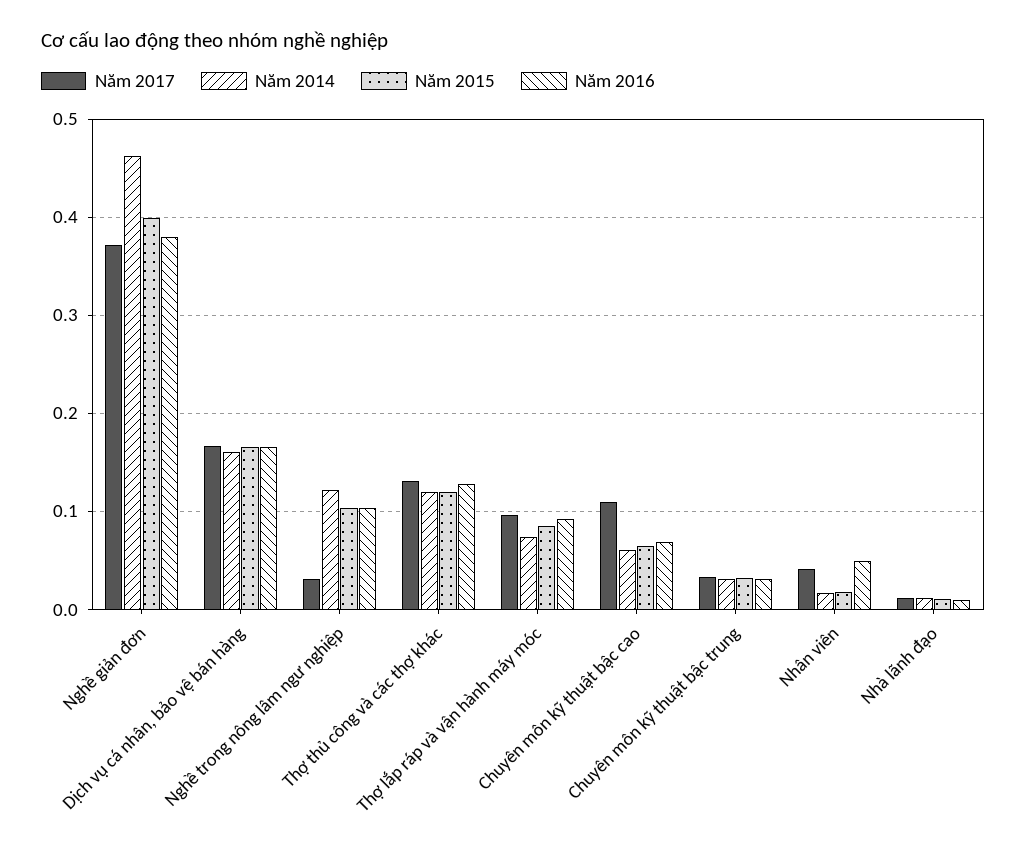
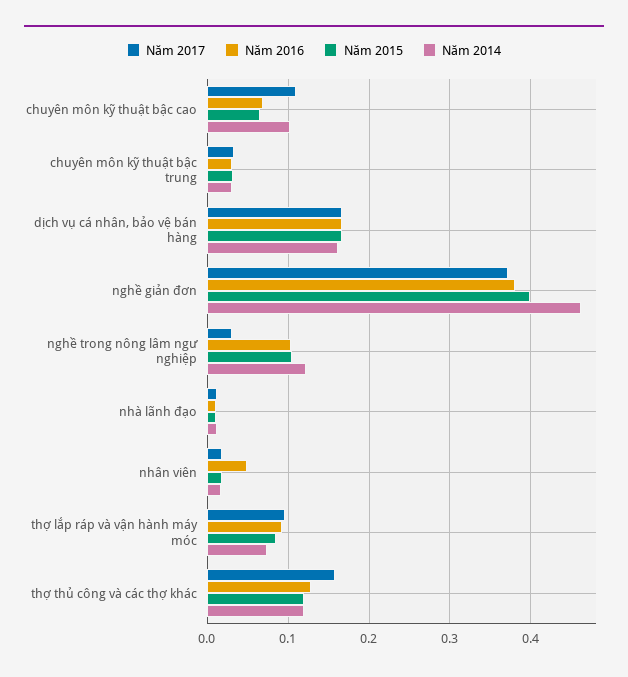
  {
    "Năm 2017": {
      "Nghề giản đơn": 0.37,
      "Dịch vụ cá nhân, bảo vệ bán hàng": 0.17,
      "Nghề trong nông lâm ngư nghiệp": 0.03,
-     "Thợ thủ công và các thợ khác": 0.13,
+     "Thợ thủ công và các thợ khác": 0.16,
      "Thợ lắp ráp và vận hành máy móc": 0.1,
      "Chuyên môn kỹ thuật bậc cao": 0.11,
      "Chuyên môn kỹ thuật bậc trung": 0.03,
-     "Nhân viên": 0.04,
+     "Nhân viên": 0.02,
      "Nhà lãnh đạo": 0.01
    },
    "Năm 2014": {
      "Nghề giản đơn": 0.46,
      "Dịch vụ cá nhân, bảo vệ bán hàng": 0.16,
      "Nghề trong nông lâm ngư nghiệp": 0.12,
      "Thợ thủ công và các thợ khác": 0.12,
      "Thợ lắp ráp và vận hành máy móc": 0.07,
-     "Chuyên môn kỹ thuật bậc cao": 0.06,
+     "Chuyên môn kỹ thuật bậc cao": 0.1,
      "Chuyên môn kỹ thuật bậc trung": 0.03,
      "Nhân viên": 0.02,
      "Nhà lãnh đạo": 0.01
    },
    "Năm 2015": {
      "Nghề giản đơn": 0.4,
      "Dịch vụ cá nhân, bảo vệ bán hàng": 0.17,
      "Nghề trong nông lâm ngư nghiệp": 0.1,
      "Thợ thủ công và các thợ khác": 0.12,
      "Thợ lắp ráp và vận hành máy móc": 0.09,
      "Chuyên môn kỹ thuật bậc cao": 0.07,
      "Chuyên môn kỹ thuật bậc trung": 0.03,
      "Nhân viên": 0.02,
      "Nhà lãnh đạo": 0.01
    },
    "Năm 2016": {
      "Nghề giản đơn": 0.38,
      "Dịch vụ cá nhân, bảo vệ bán hàng": 0.17,
      "Nghề trong nông lâm ngư nghiệp": 0.1,
      "Thợ thủ công và các thợ khác": 0.13,
      "Thợ lắp ráp và vận hành máy móc": 0.09,
      "Chuyên môn kỹ thuật bậc cao": 0.07,
      "Chuyên môn kỹ thuật bậc trung": 0.03,
      "Nhân viên": 0.05,
      "Nhà lãnh đạo": 0.01
    }
  }

